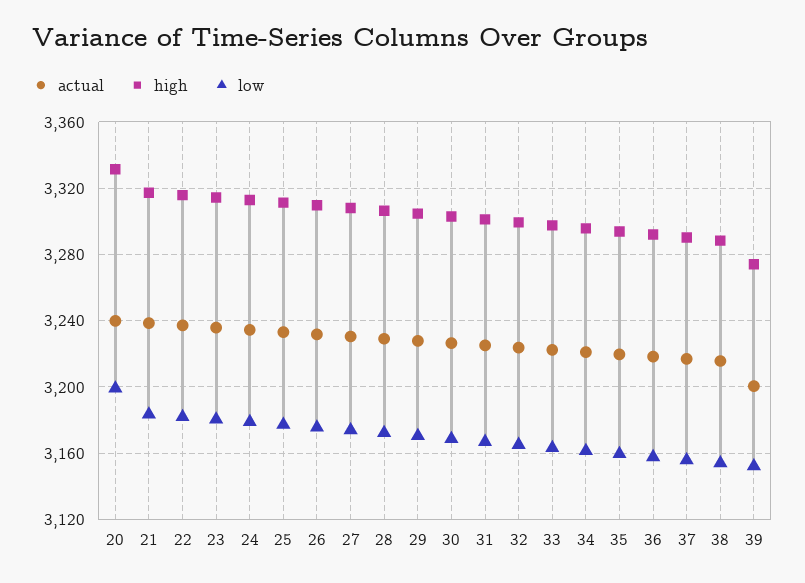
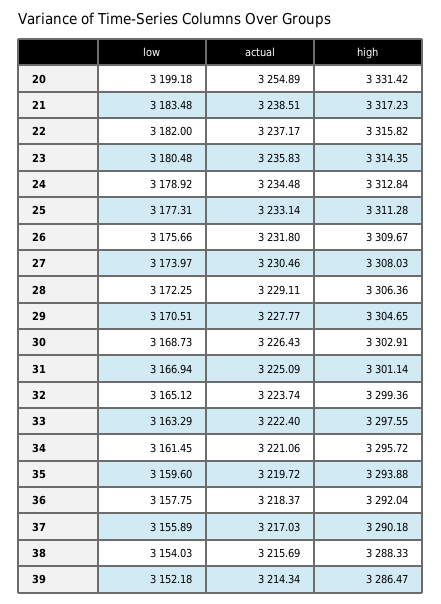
  {
    "actual": {
-     "20": 3240,
+     "20": 3254.89,
      "21": 3238.51,
      "22": 3237.17,
      "23": 3235.83,
      "24": 3234.48,
      "25": 3233.14,
      "26": 3231.8,
      "27": 3230.46,
      "28": 3229.11,
      "29": 3227.77,
      "30": 3226.43,
      "31": 3225.09,
      "32": 3223.74,
      "33": 3222.4,
      "34": 3221.06,
      "35": 3219.72,
      "36": 3218.37,
      "37": 3217.03,
      "38": 3215.69,
-     "39": 3200
+     "39": 3214.34
    },
    "high": {
      "20": 3331.42,
      "21": 3317.23,
      "22": 3315.82,
      "23": 3314.35,
      "24": 3312.84,
      "25": 3311.28,
      "26": 3309.67,
      "27": 3308.03,
      "28": 3306.36,
      "29": 3304.65,
      "30": 3302.91,
      "31": 3301.14,
      "32": 3299.36,
      "33": 3297.55,
      "34": 3295.72,
      "35": 3293.88,
      "36": 3292.04,
      "37": 3290.18,
      "38": 3288.33,
-     "39": 3275
+     "39": 3286.47
    },
    "low": {
      "20": 3199.18,
      "21": 3183.48,
      "22": 3182,
      "23": 3180.48,
      "24": 3178.92,
      "25": 3177.31,
      "26": 3175.66,
      "27": 3173.97,
      "28": 3172.25,
      "29": 3170.51,
      "30": 3168.73,
      "31": 3166.94,
      "32": 3165.12,
      "33": 3163.29,
      "34": 3161.45,
      "35": 3159.6,
      "36": 3157.75,
      "37": 3155.89,
      "38": 3154.03,
      "39": 3152.18
    }
  }

